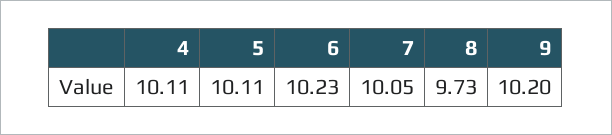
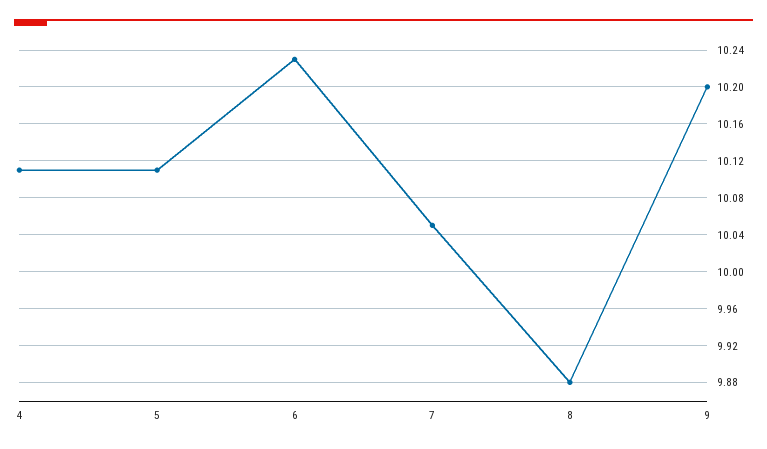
  {
    "4": 10.11,
    "5": 10.11,
    "6": 10.23,
    "7": 10.05,
-   "8": 9.73,
+   "8": 9.88,
    "9": 10.2
  }

